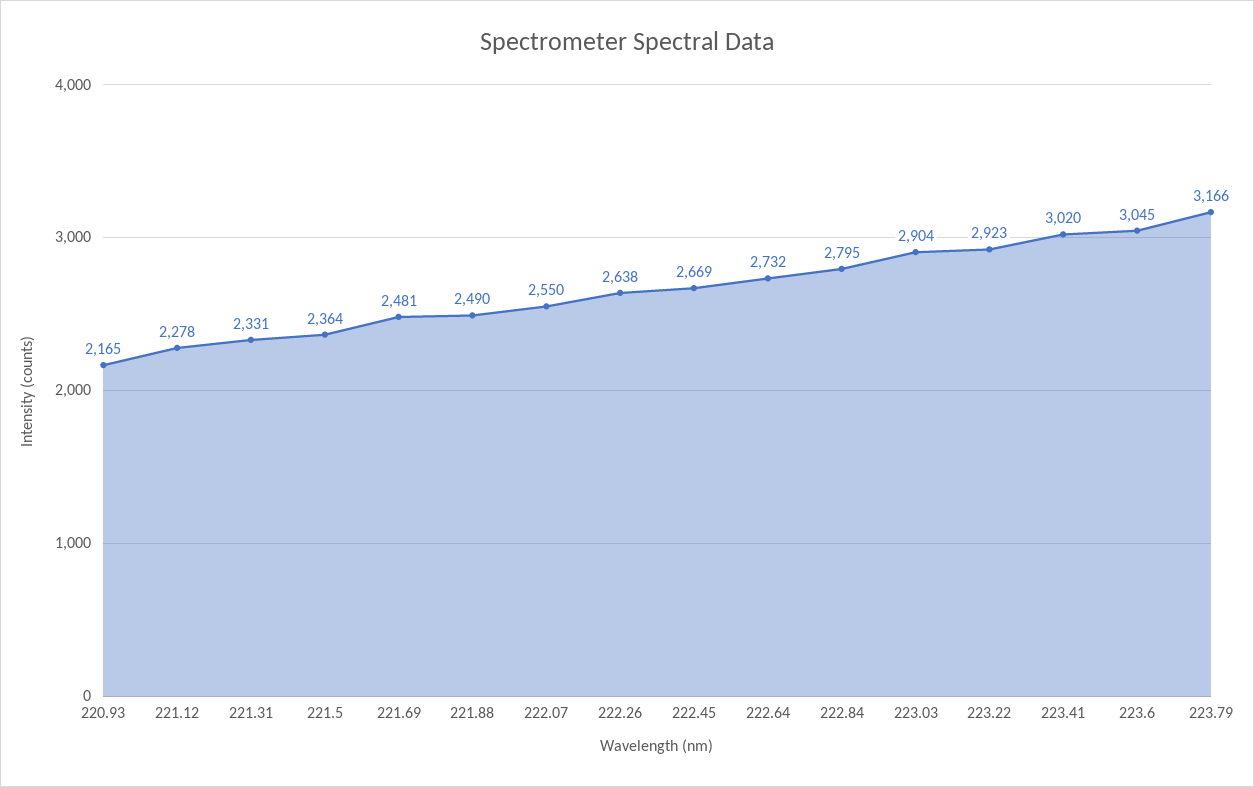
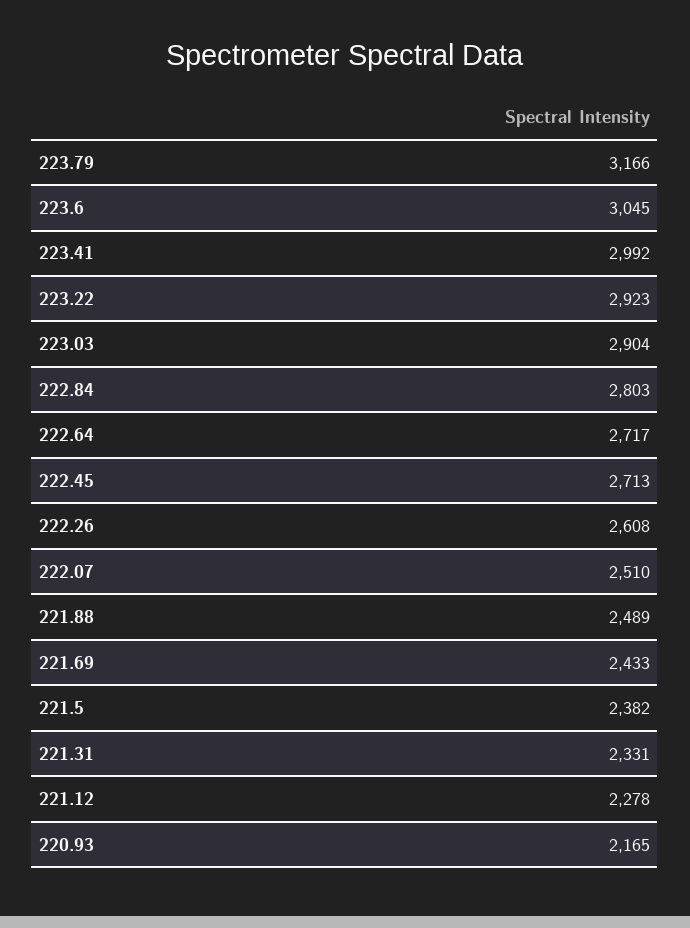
  {
    "220.93": 2165,
    "221.12": 2278,
    "221.31": 2331,
-   "221.5": 2364,
+   "221.5": 2382,
-   "221.69": 2481,
+   "221.69": 2433,
-   "221.88": 2490,
+   "221.88": 2489,
-   "222.07": 2550,
+   "222.07": 2510,
-   "222.26": 2638,
+   "222.26": 2608,
-   "222.45": 2669,
+   "222.45": 2713,
-   "222.64": 2732,
+   "222.64": 2717,
-   "222.84": 2795,
+   "222.84": 2803,
    "223.03": 2904,
    "223.22": 2923,
-   "223.41": 3020,
+   "223.41": 2992,
    "223.6": 3045,
    "223.79": 3166
  }

